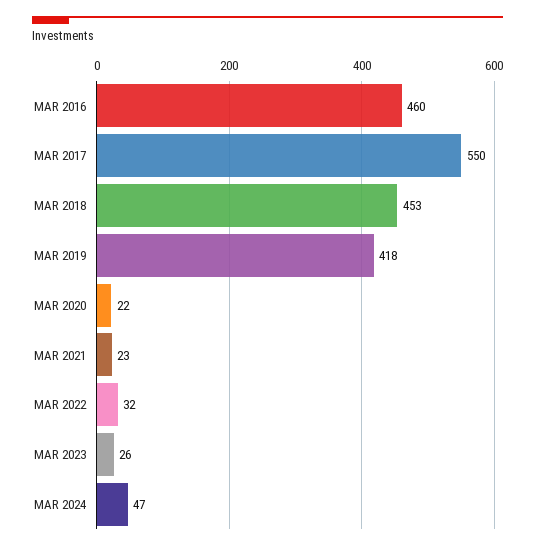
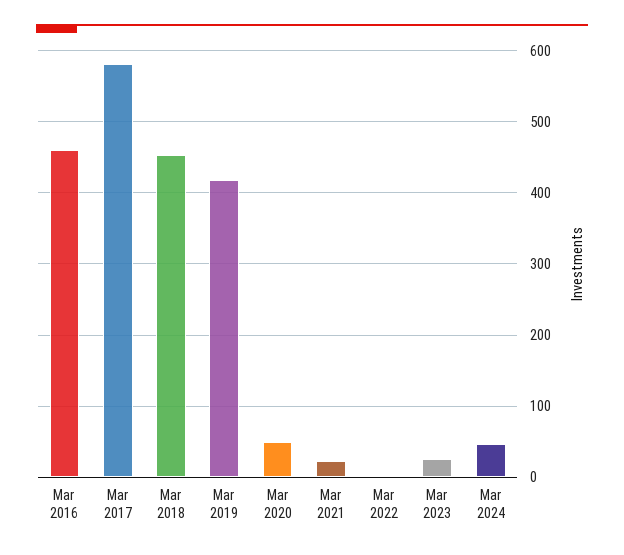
  {
    "MAR 2016": 460,
-   "MAR 2017": 550,
+   "MAR 2017": 580,
    "MAR 2018": 453,
    "MAR 2019": 418,
-   "MAR 2020": 22,
+   "MAR 2020": 50,
    "MAR 2021": 23,
-   "MAR 2022": 32,
+   "MAR 2022": 0,
    "MAR 2023": 26,
    "MAR 2024": 47
  }

